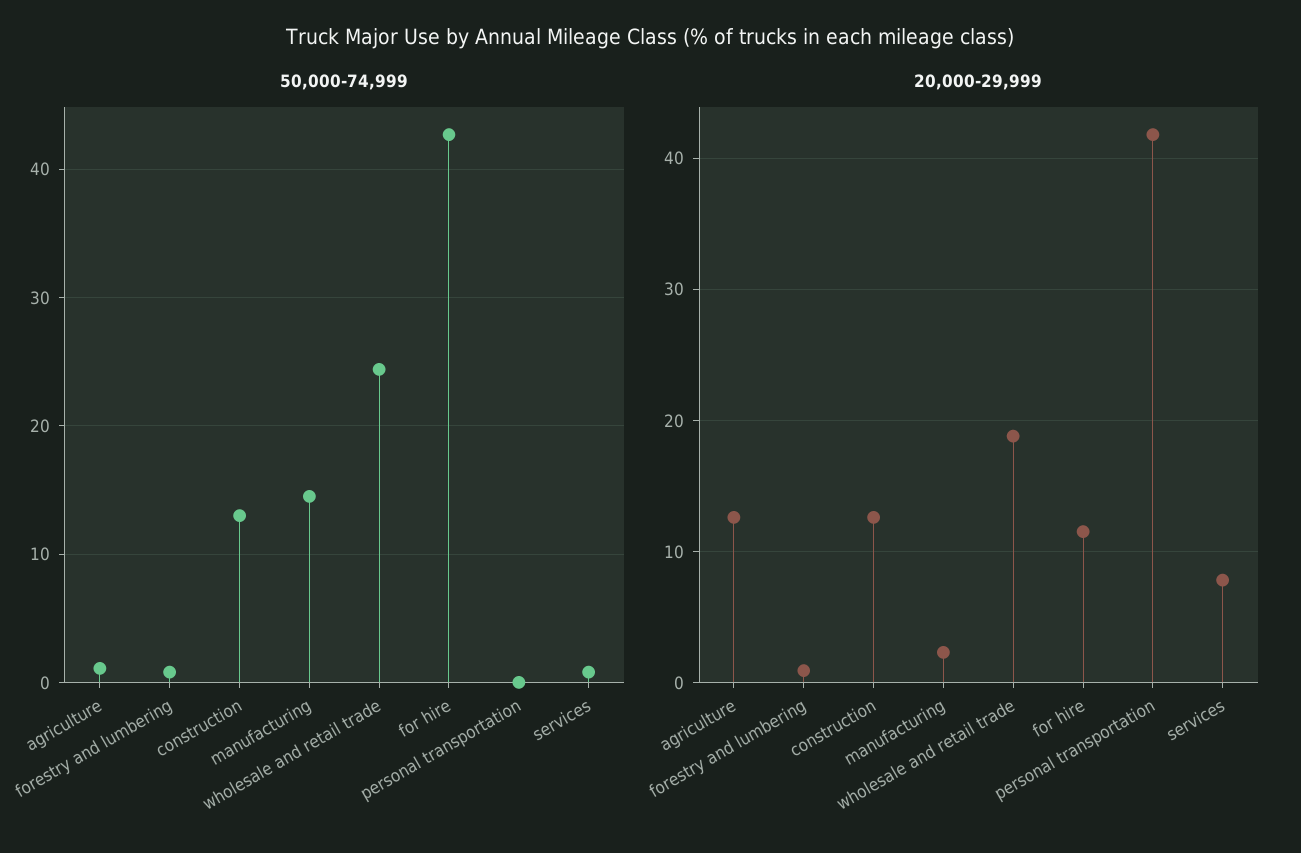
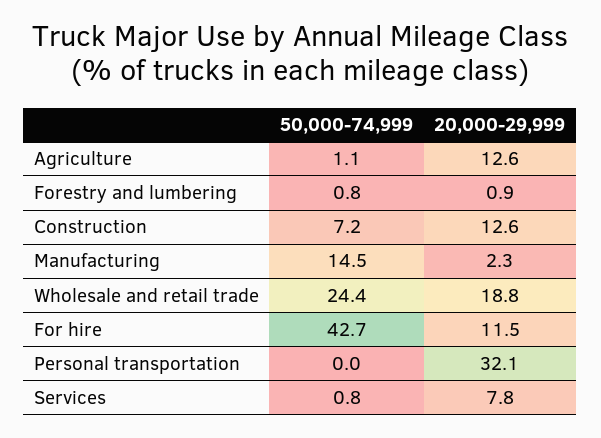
  {
    "50,000-74,999": {
      "agriculture": 1.1,
      "forestry and lumbering": 0.8,
-     "construction": 13,
+     "construction": 7.2,
      "manufacturing": 14.5,
      "wholesale and retail trade": 24.4,
      "for hire": 42.7,
      "personal transportation": 0,
      "services": 0.8
    },
    "20,000-29,999": {
      "agriculture": 12.6,
      "forestry and lumbering": 0.9,
      "construction": 12.6,
      "manufacturing": 2.3,
      "wholesale and retail trade": 18.8,
      "for hire": 11.5,
-     "personal transportation": 42,
+     "personal transportation": 32.1,
      "services": 7.8
    }
  }

